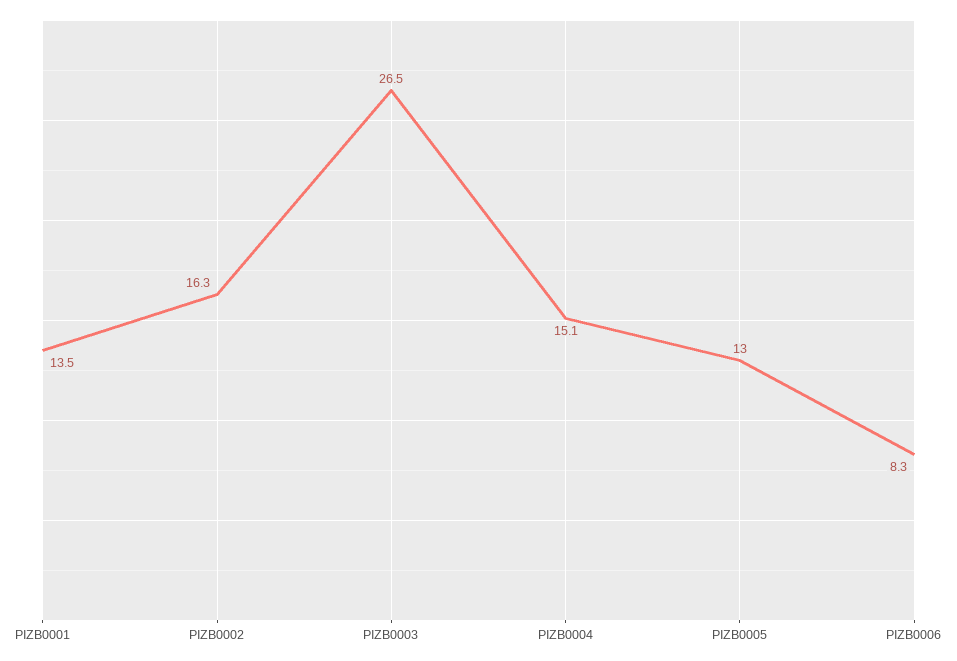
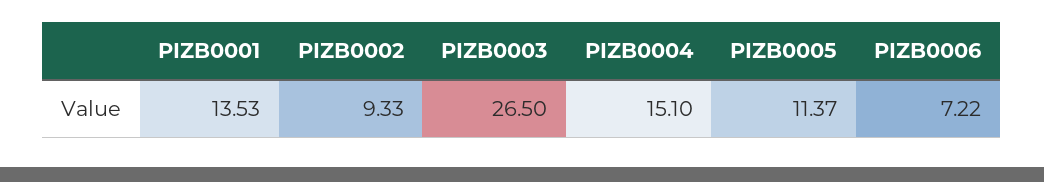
  {
    "PIZB0001": 13.53,
-   "PIZB0002": 16.3,
+   "PIZB0002": 9.33,
    "PIZB0003": 26.5,
    "PIZB0004": 15.1,
-   "PIZB0005": 13,
+   "PIZB0005": 11.37,
-   "PIZB0006": 8.3
+   "PIZB0006": 7.22
  }

